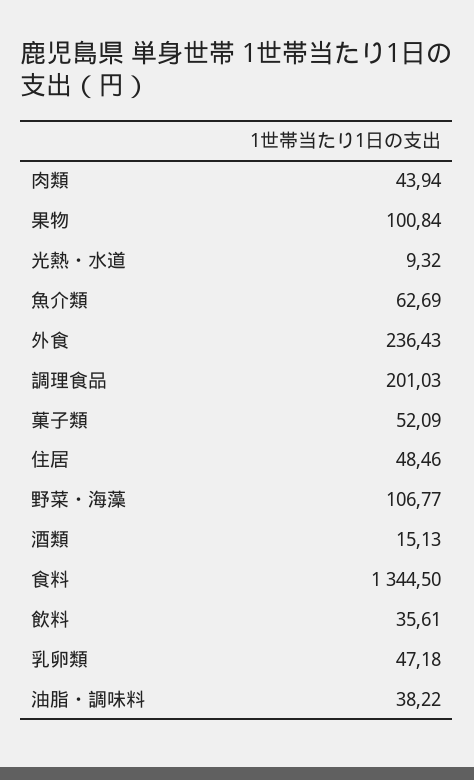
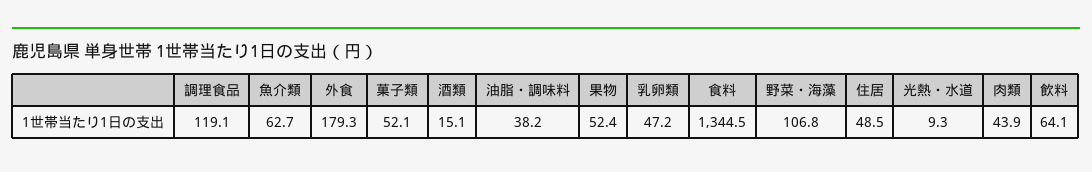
  {
    "肉類": 43.94,
-   "果物": 100.84,
+   "果物": 52.4,
    "光熱・水道": 9.32,
    "魚介類": 62.69,
-   "外食": 236.43,
+   "外食": 179.3,
-   "調理食品": 201.03,
+   "調理食品": 119.1,
    "菓子類": 52.09,
    "住居": 48.46,
    "野菜・海藻": 106.77,
    "酒類": 15.13,
    "食料": 1344.5,
-   "飲料": 35.61,
+   "飲料": 64.1,
    "乳卵類": 47.18,
    "油脂・調味料": 38.22
  }

